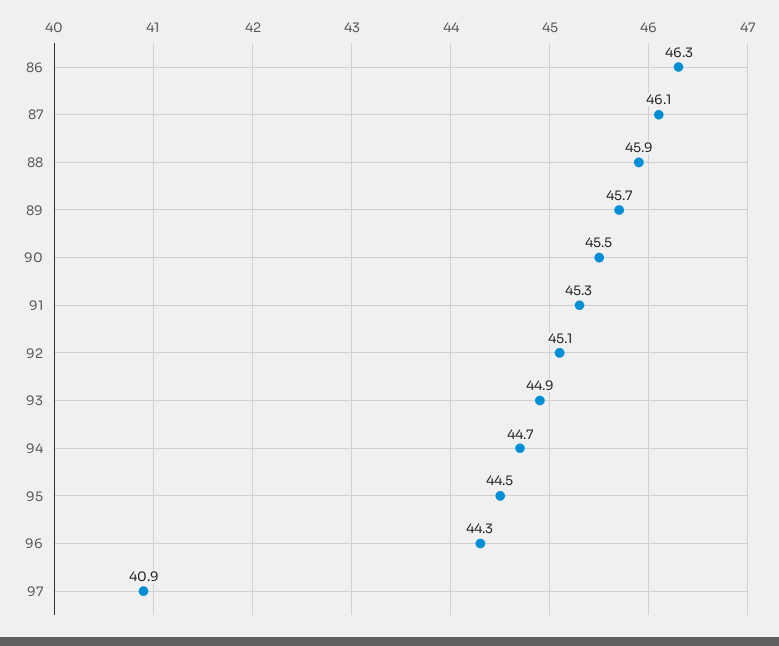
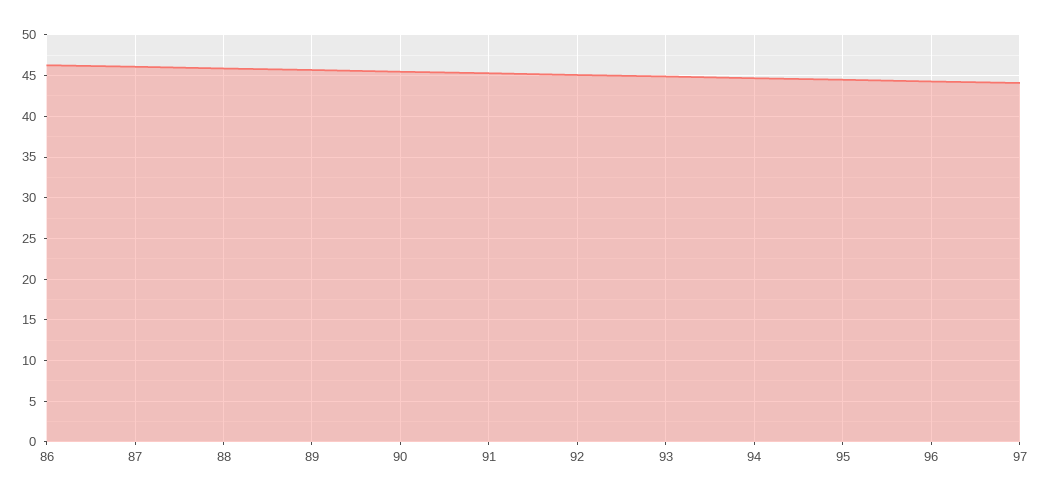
  {
    "86": 46.3,
    "87": 46.1,
    "88": 45.9,
    "89": 45.7,
    "90": 45.5,
    "91": 45.3,
    "92": 45.1,
    "93": 44.9,
    "94": 44.7,
    "95": 44.5,
    "96": 44.3,
-   "97": 40.9
+   "97": 44
  }

